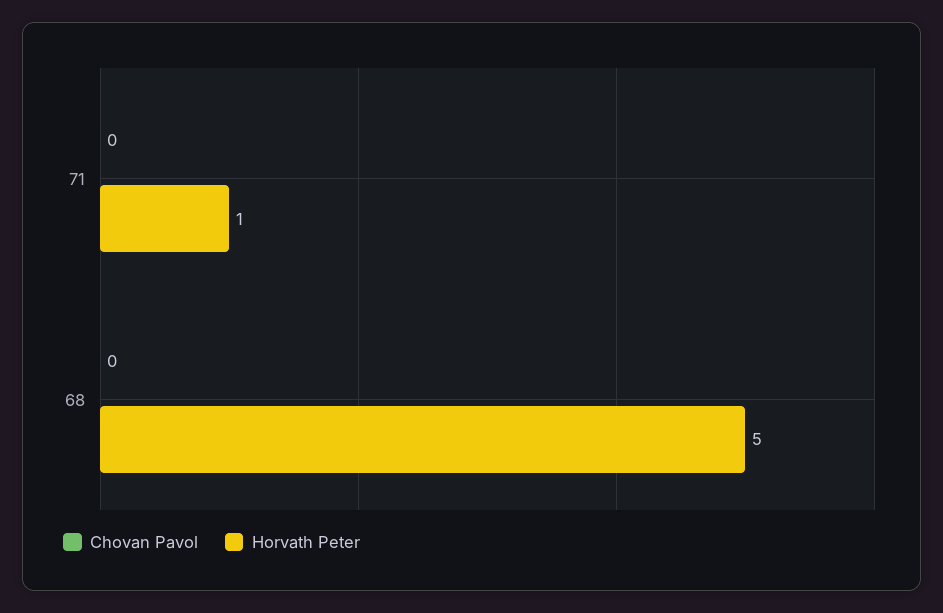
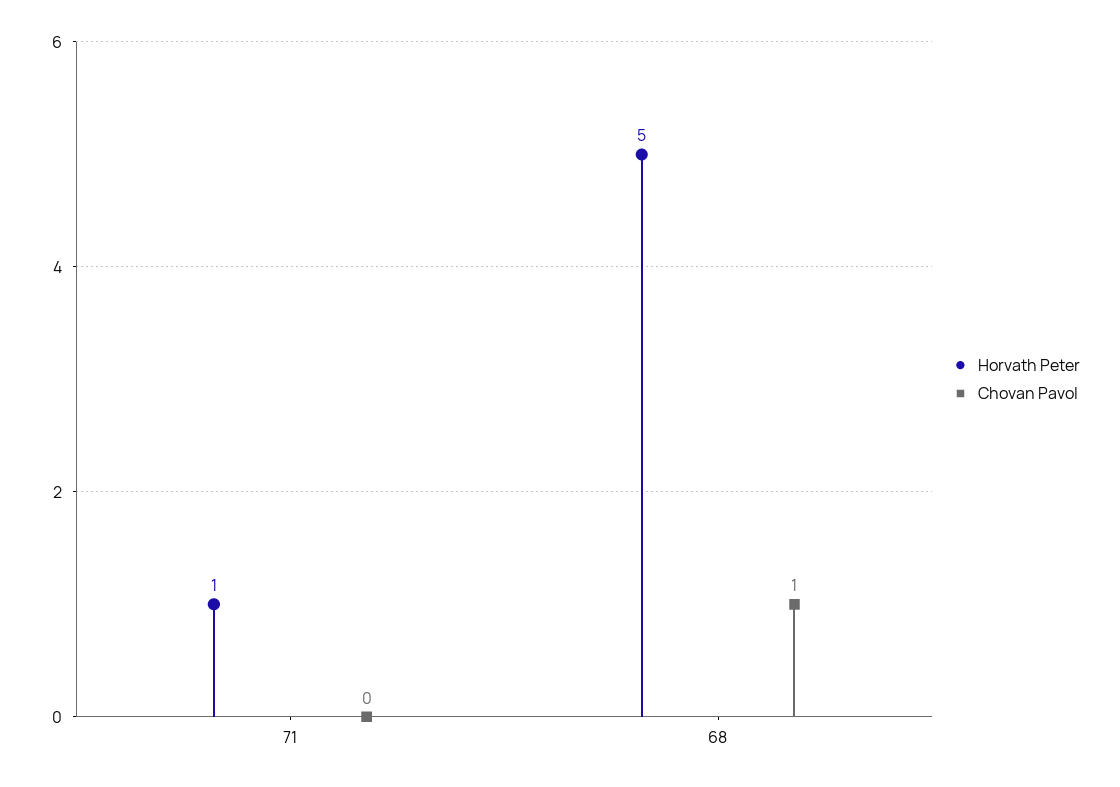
  {
    "Chovan Pavol": {
      "71": 0,
-     "68": 0
+     "68": 1
    },
    "Horvath Peter": {
      "71": 1,
      "68": 5
    }
  }

